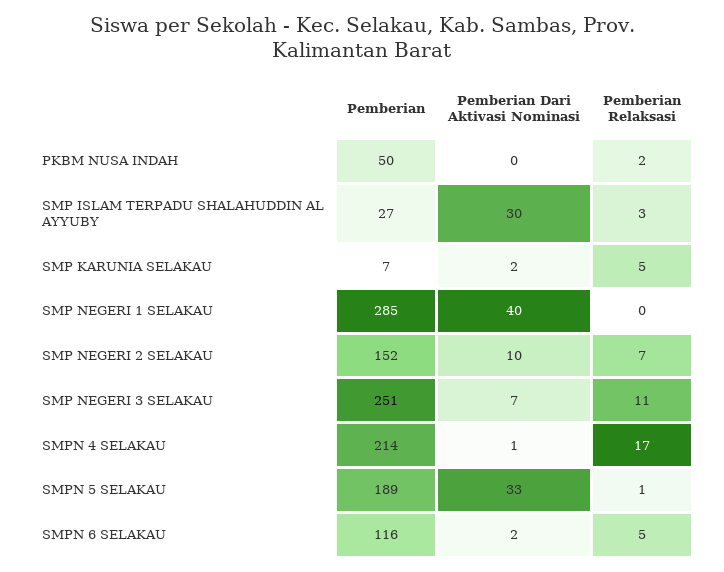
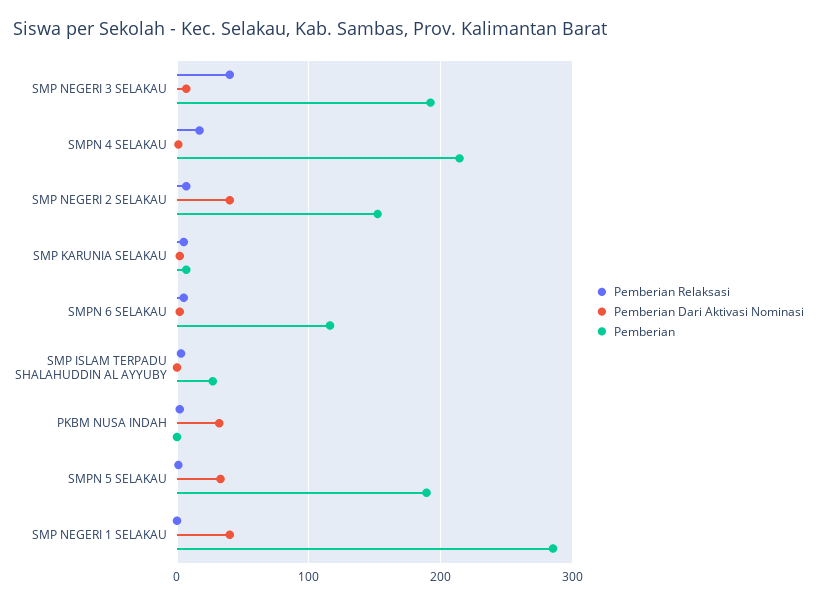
  {
    "Pemberian": {
-     "PKBM NUSA INDAH": 50,
+     "PKBM NUSA INDAH": 0,
      "SMP ISLAM TERPADU SHALAHUDDIN AL AYYUBY": 27,
      "SMP KARUNIA SELAKAU": 7,
      "SMP NEGERI 1 SELAKAU": 285,
      "SMP NEGERI 2 SELAKAU": 152,
-     "SMP NEGERI 3 SELAKAU": 251,
+     "SMP NEGERI 3 SELAKAU": 190,
      "SMPN 4 SELAKAU": 214,
      "SMPN 5 SELAKAU": 189,
      "SMPN 6 SELAKAU": 116
    },
    "Pemberian Dari Aktivasi Nominasi": {
-     "PKBM NUSA INDAH": 0,
+     "PKBM NUSA INDAH": 30,
-     "SMP ISLAM TERPADU SHALAHUDDIN AL AYYUBY": 30,
+     "SMP ISLAM TERPADU SHALAHUDDIN AL AYYUBY": 0,
      "SMP KARUNIA SELAKAU": 2,
      "SMP NEGERI 1 SELAKAU": 40,
-     "SMP NEGERI 2 SELAKAU": 10,
+     "SMP NEGERI 2 SELAKAU": 40,
      "SMP NEGERI 3 SELAKAU": 7,
      "SMPN 4 SELAKAU": 1,
      "SMPN 5 SELAKAU": 33,
      "SMPN 6 SELAKAU": 2
    },
    "Pemberian Relaksasi": {
      "PKBM NUSA INDAH": 2,
      "SMP ISLAM TERPADU SHALAHUDDIN AL AYYUBY": 3,
      "SMP KARUNIA SELAKAU": 5,
      "SMP NEGERI 1 SELAKAU": 0,
      "SMP NEGERI 2 SELAKAU": 7,
-     "SMP NEGERI 3 SELAKAU": 11,
+     "SMP NEGERI 3 SELAKAU": 40,
      "SMPN 4 SELAKAU": 17,
      "SMPN 5 SELAKAU": 1,
      "SMPN 6 SELAKAU": 5
    }
  }

